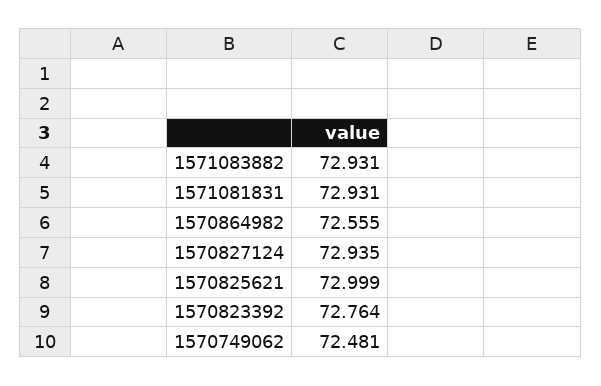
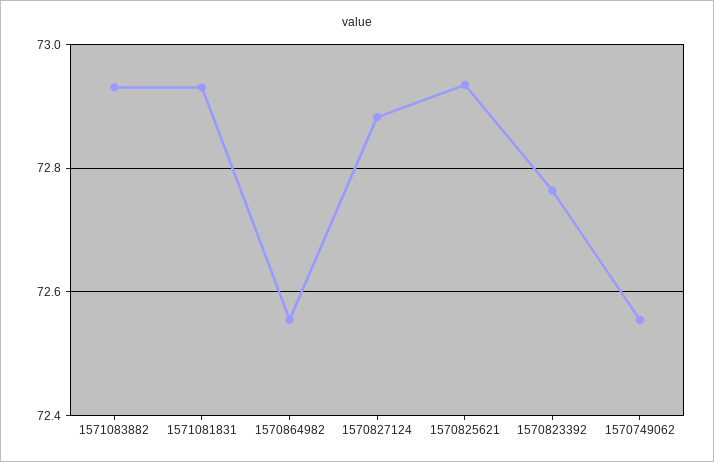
  {
    "1571083882": 72.931,
    "1571081831": 72.931,
    "1570864982": 72.555,
-   "1570827124": 72.935,
+   "1570827124": 72.88,
-   "1570825621": 72.999,
+   "1570825621": 72.94,
    "1570823392": 72.764,
-   "1570749062": 72.481
+   "1570749062": 72.56
  }

